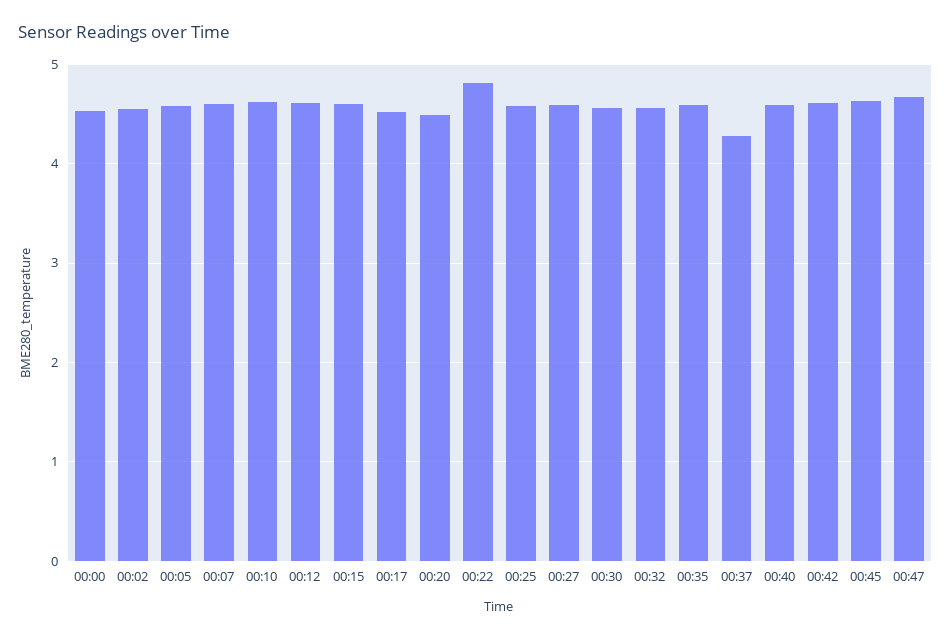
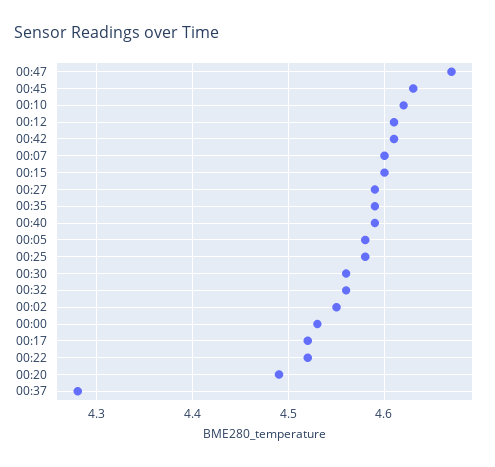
  {
    "00:00": 4.53,
    "00:02": 4.55,
    "00:05": 4.58,
    "00:07": 4.6,
    "00:10": 4.62,
    "00:12": 4.61,
    "00:15": 4.6,
    "00:17": 4.52,
    "00:20": 4.49,
-   "00:22": 4.8,
+   "00:22": 4.52,
    "00:25": 4.58,
    "00:27": 4.59,
    "00:30": 4.56,
    "00:32": 4.56,
    "00:35": 4.59,
    "00:37": 4.28,
    "00:40": 4.59,
    "00:42": 4.61,
    "00:45": 4.63,
    "00:47": 4.67
  }

